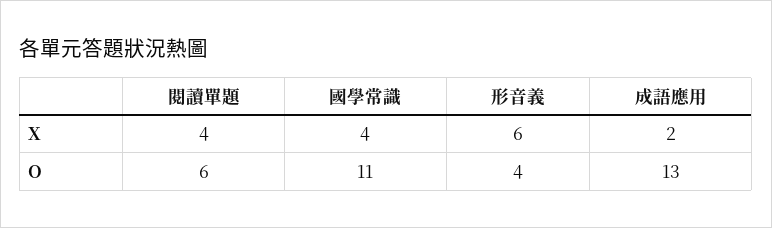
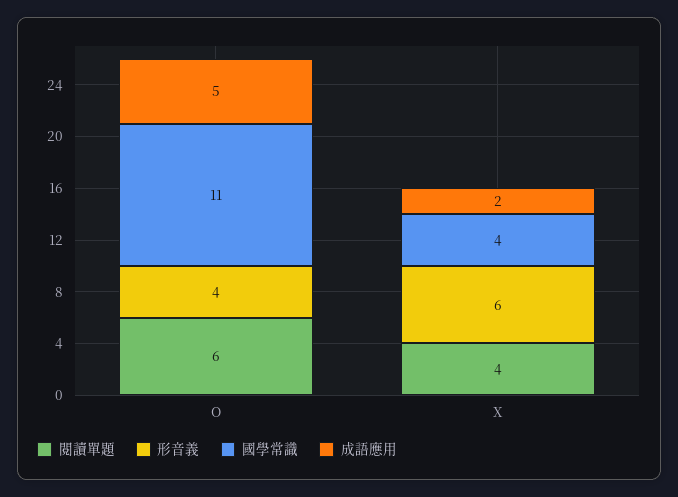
  {
    "閱讀單題": {
      "X": 4,
      "O": 6
    },
    "國學常識": {
      "X": 4,
      "O": 11
    },
    "形音義": {
      "X": 6,
      "O": 4
    },
    "成語應用": {
      "X": 2,
-     "O": 13
+     "O": 5
    }
  }

